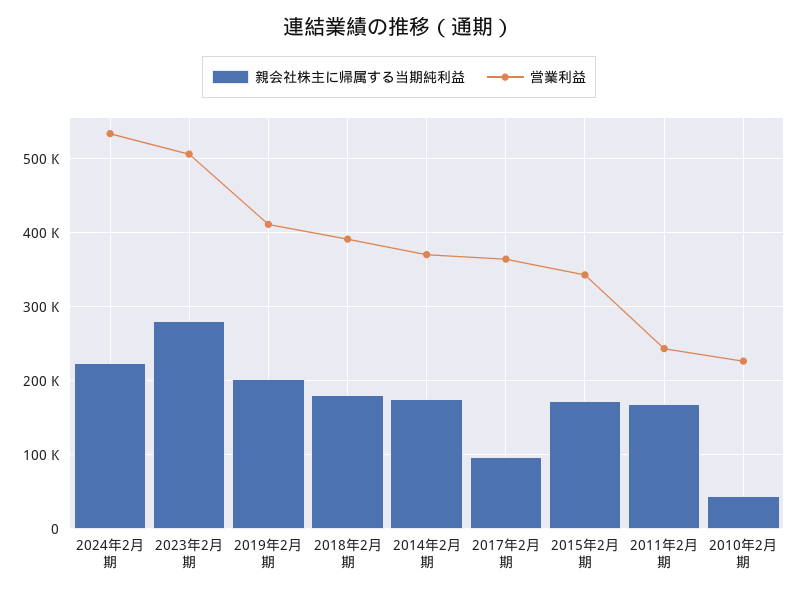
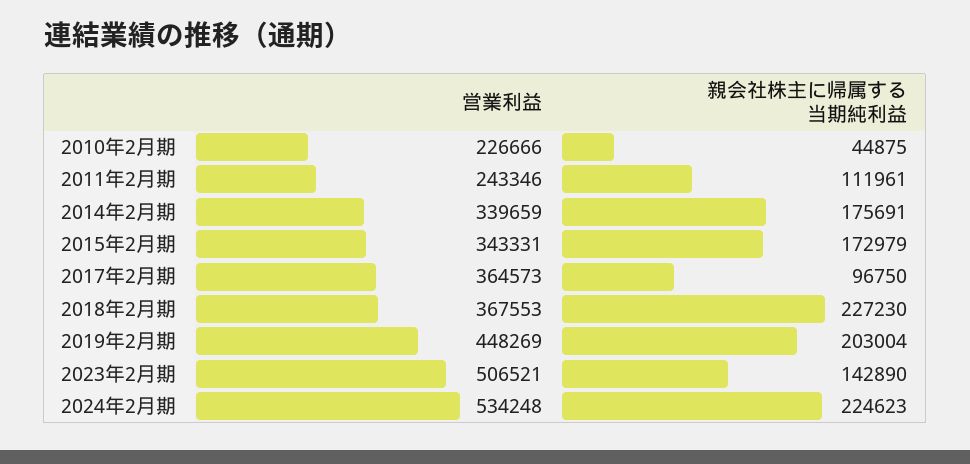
  {
    "親会社株主に帰属する当期純利益": {
      "2024年2月期": 224623,
-     "2023年2月期": 280000,
+     "2023年2月期": 142890,
      "2019年2月期": 203004,
-     "2018年2月期": 180000,
+     "2018年2月期": 227230,
      "2014年2月期": 175691,
      "2017年2月期": 96750,
      "2015年2月期": 172979,
-     "2011年2月期": 170000,
+     "2011年2月期": 111961,
      "2010年2月期": 44875
    },
    "営業利益": {
      "2024年2月期": 534248,
      "2023年2月期": 506521,
-     "2019年2月期": 410000,
+     "2019年2月期": 448269,
-     "2018年2月期": 390000,
+     "2018年2月期": 367553,
-     "2014年2月期": 370000,
+     "2014年2月期": 339659,
      "2017年2月期": 364573,
      "2015年2月期": 343331,
      "2011年2月期": 243346,
      "2010年2月期": 226666
    }
  }

